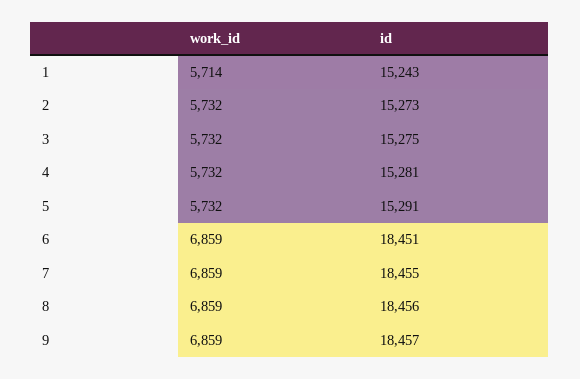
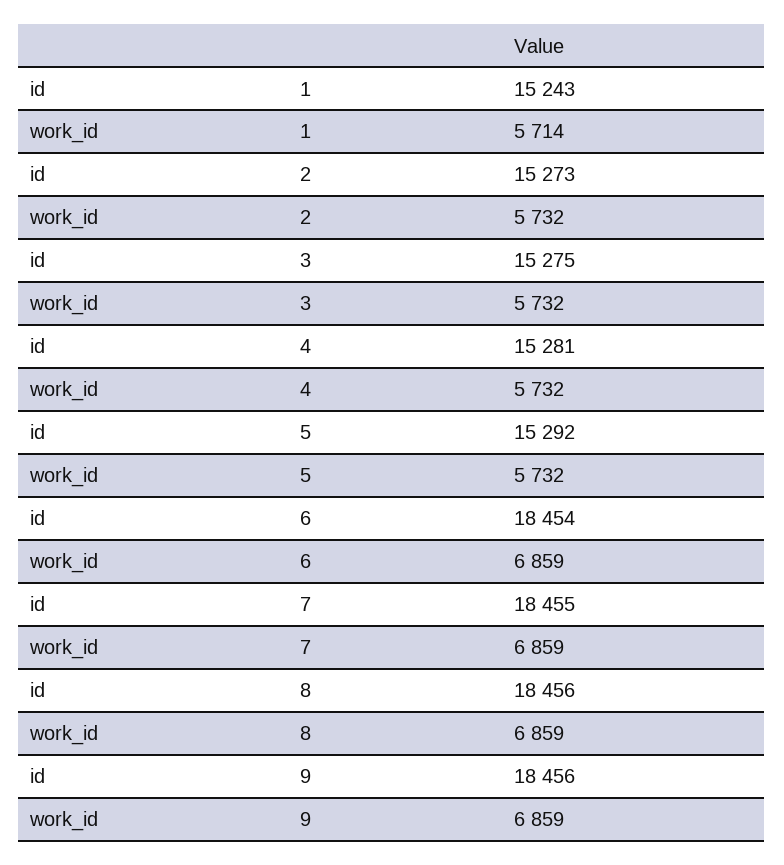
  {
    "work_id": {
      "1": 5714,
      "2": 5732,
      "3": 5732,
      "4": 5732,
      "5": 5732,
      "6": 6859,
      "7": 6859,
      "8": 6859,
      "9": 6859
    },
    "id": {
      "1": 15243,
      "2": 15273,
      "3": 15275,
      "4": 15281,
-     "5": 15291,
+     "5": 15292,
-     "6": 18451,
+     "6": 18454,
      "7": 18455,
      "8": 18456,
-     "9": 18457
+     "9": 18456
    }
  }

